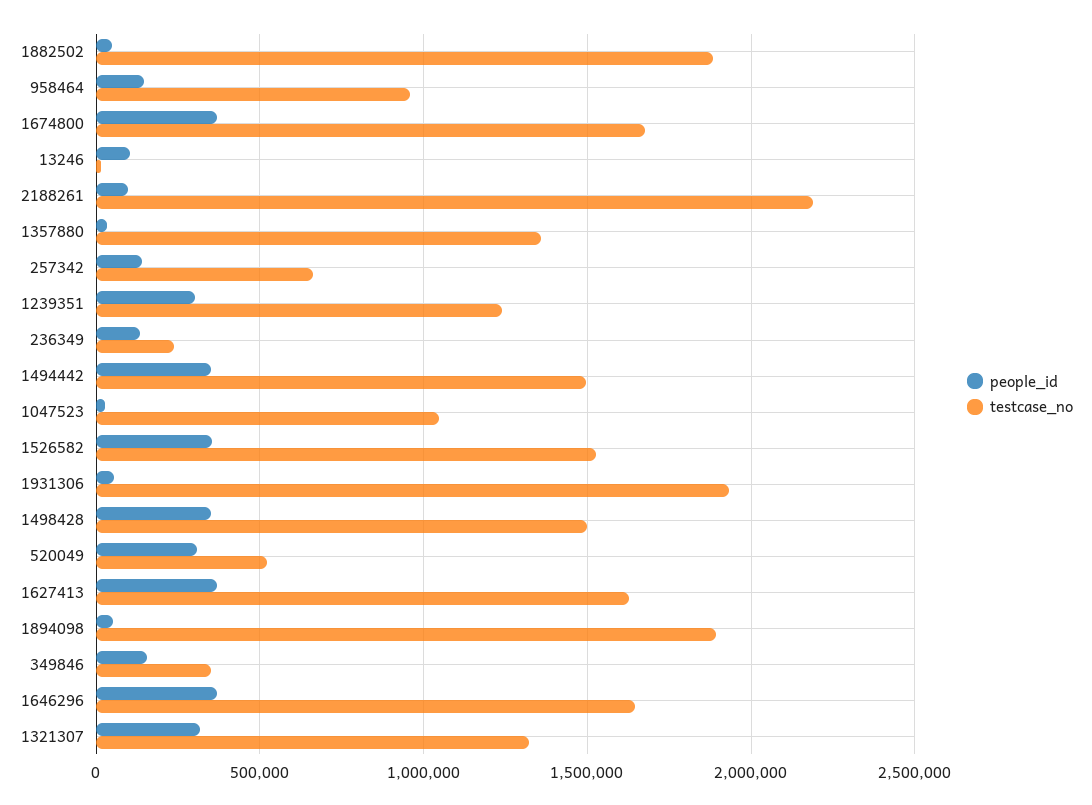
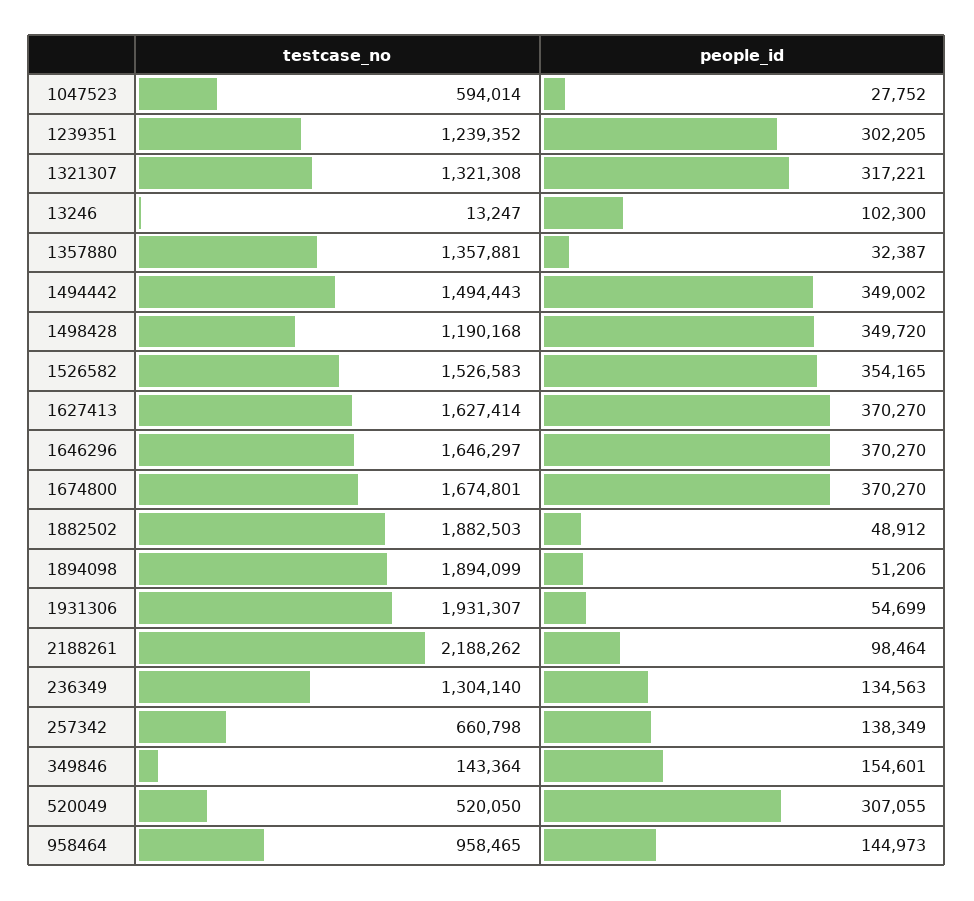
  {
    "people_id": {
      "1882502": 48912,
      "958464": 144973,
      "1674800": 370270,
      "13246": 102300,
      "2188261": 98464,
      "1357880": 32387,
      "257342": 138349,
      "1239351": 302205,
      "236349": 134563,
      "1494442": 349002,
      "1047523": 27752,
      "1526582": 354165,
      "1931306": 54699,
      "1498428": 349720,
      "520049": 307055,
      "1627413": 370270,
      "1894098": 51206,
      "349846": 154601,
      "1646296": 370270,
      "1321307": 317221
    },
    "testcase_no": {
      "1882502": 1882503,
      "958464": 958465,
      "1674800": 1674801,
      "13246": 13247,
      "2188261": 2188262,
      "1357880": 1357881,
      "257342": 660798,
      "1239351": 1239352,
-     "236349": 250000,
+     "236349": 1304140,
      "1494442": 1494443,
-     "1047523": 1050000,
+     "1047523": 594014,
      "1526582": 1526583,
      "1931306": 1931307,
-     "1498428": 1500000,
+     "1498428": 1190168,
      "520049": 520050,
      "1627413": 1627414,
      "1894098": 1894099,
-     "349846": 350000,
+     "349846": 143364,
      "1646296": 1646297,
      "1321307": 1321308
    }
  }

